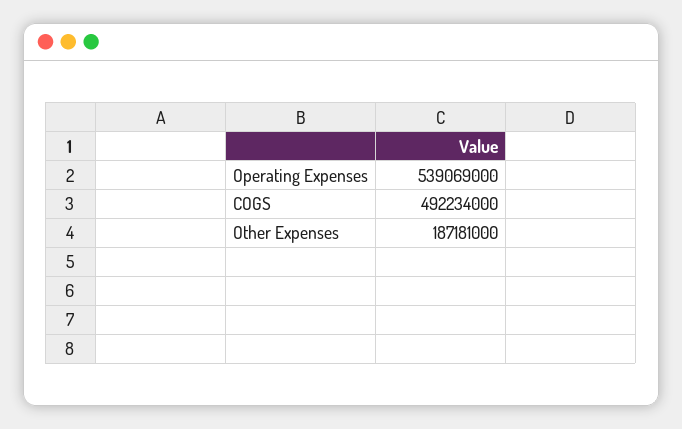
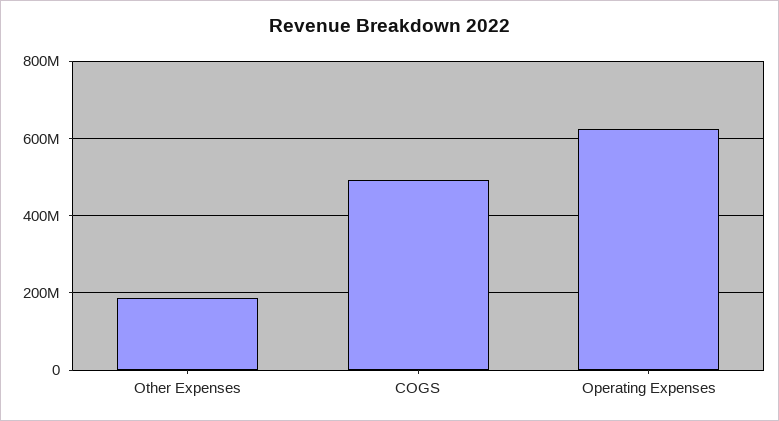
  {
-   "Operating Expenses": 539069000,
+   "Operating Expenses": 620000000,
    "COGS": 492234000,
    "Other Expenses": 187181000
  }

